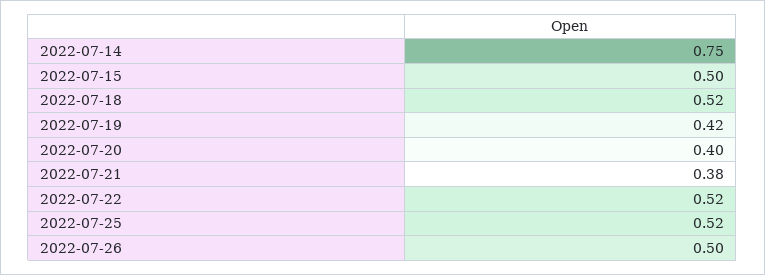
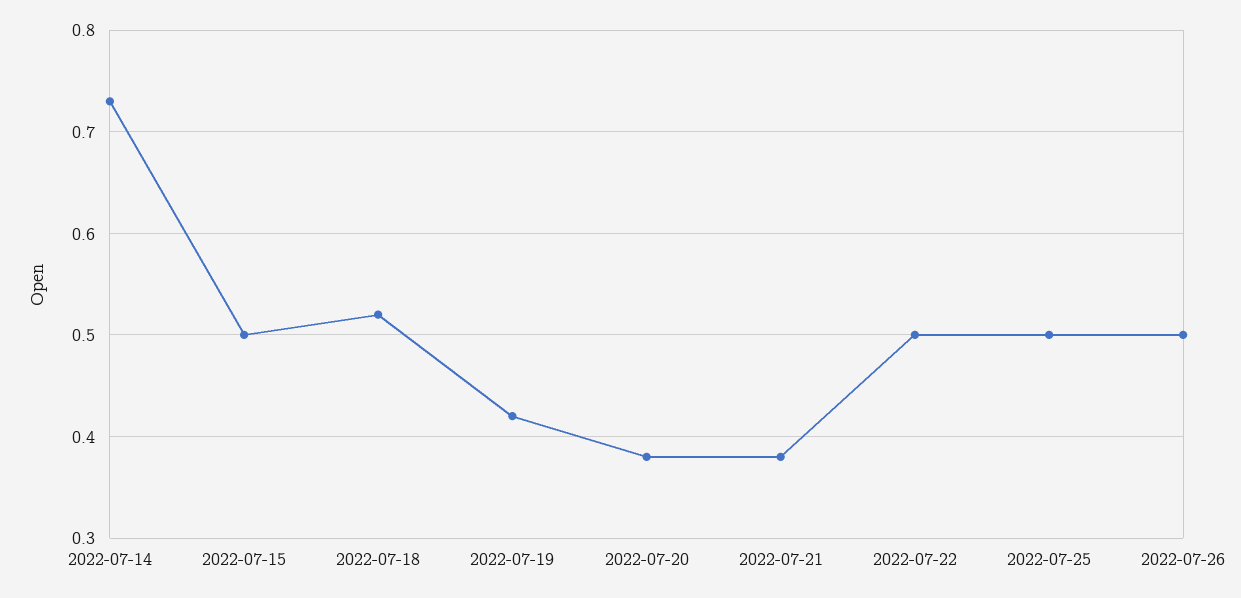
  {
-   "2022-07-14": 0.75,
+   "2022-07-14": 0.73,
    "2022-07-15": 0.5,
    "2022-07-18": 0.52,
    "2022-07-19": 0.42,
-   "2022-07-20": 0.4,
+   "2022-07-20": 0.38,
    "2022-07-21": 0.38,
-   "2022-07-22": 0.52,
+   "2022-07-22": 0.5,
-   "2022-07-25": 0.52,
+   "2022-07-25": 0.5,
    "2022-07-26": 0.5
  }

